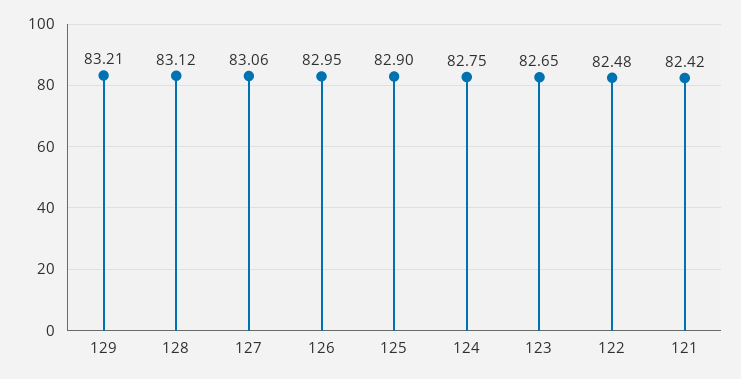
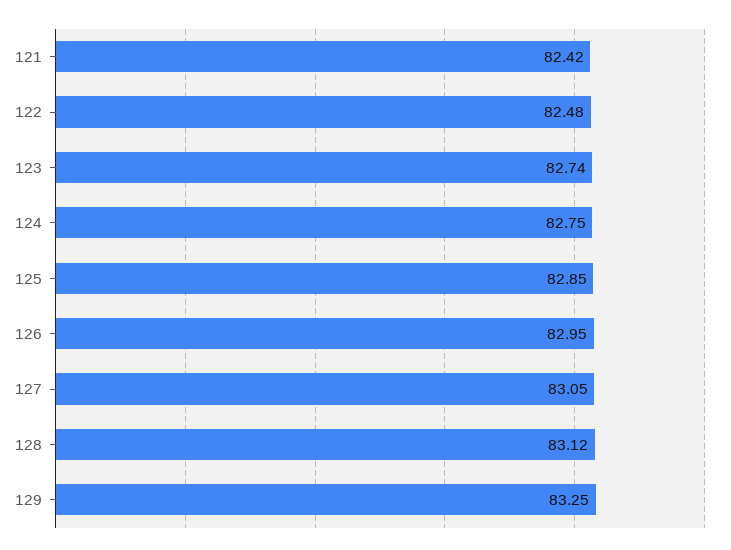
  {
-   "129": 83.21,
+   "129": 83.25,
    "128": 83.12,
-   "127": 83.06,
+   "127": 83.05,
    "126": 82.95,
-   "125": 82.9,
+   "125": 82.85,
    "124": 82.75,
-   "123": 82.65,
+   "123": 82.74,
    "122": 82.48,
    "121": 82.42
  }

